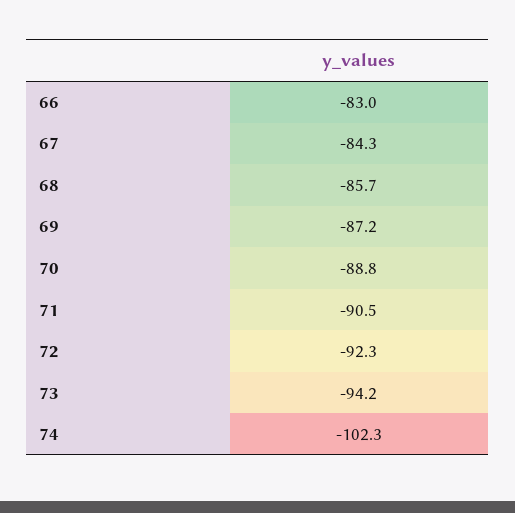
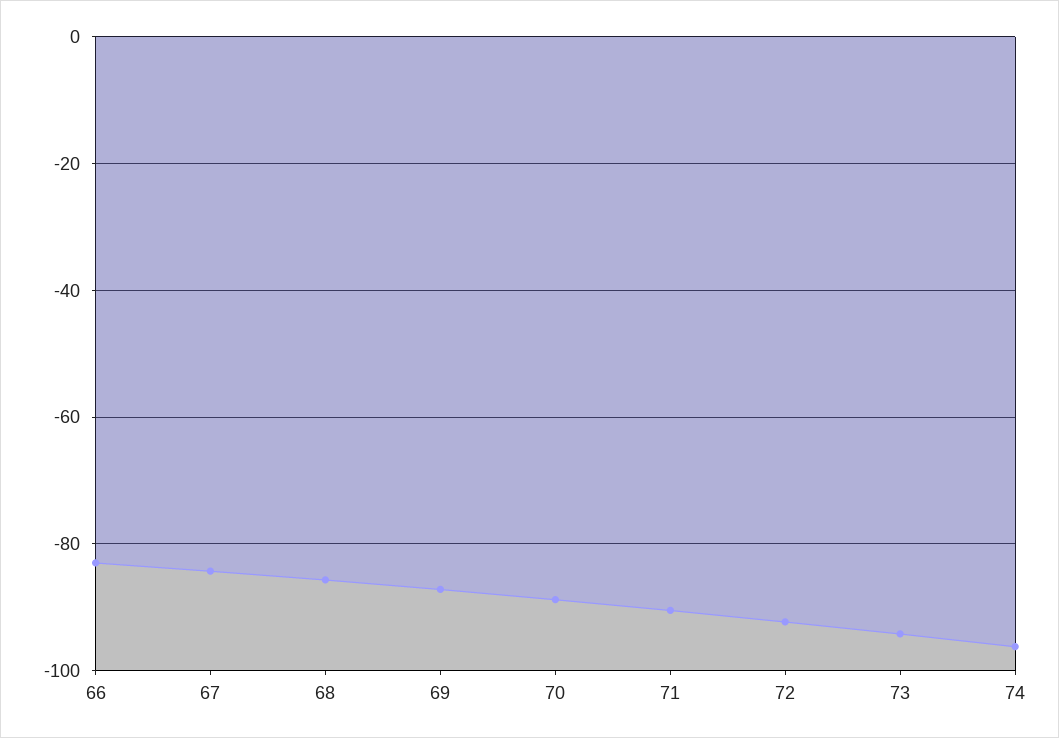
  {
    "66": -83,
    "67": -84.3,
    "68": -85.7,
    "69": -87.2,
    "70": -88.8,
    "71": -90.5,
    "72": -92.3,
    "73": -94.2,
-   "74": -102.3
+   "74": -96
  }

